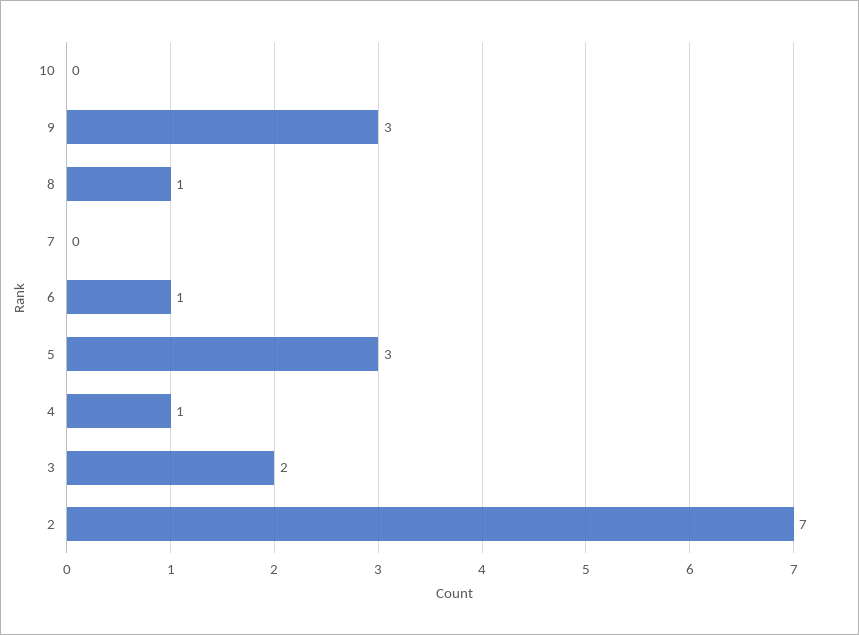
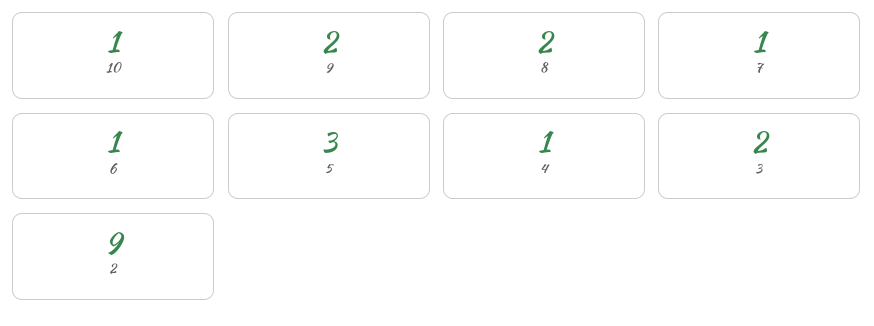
  {
-   "10": 0,
+   "10": 1,
-   "9": 3,
+   "9": 2,
-   "8": 1,
+   "8": 2,
-   "7": 0,
+   "7": 1,
    "6": 1,
    "5": 3,
    "4": 1,
    "3": 2,
-   "2": 7
+   "2": 9
  }

